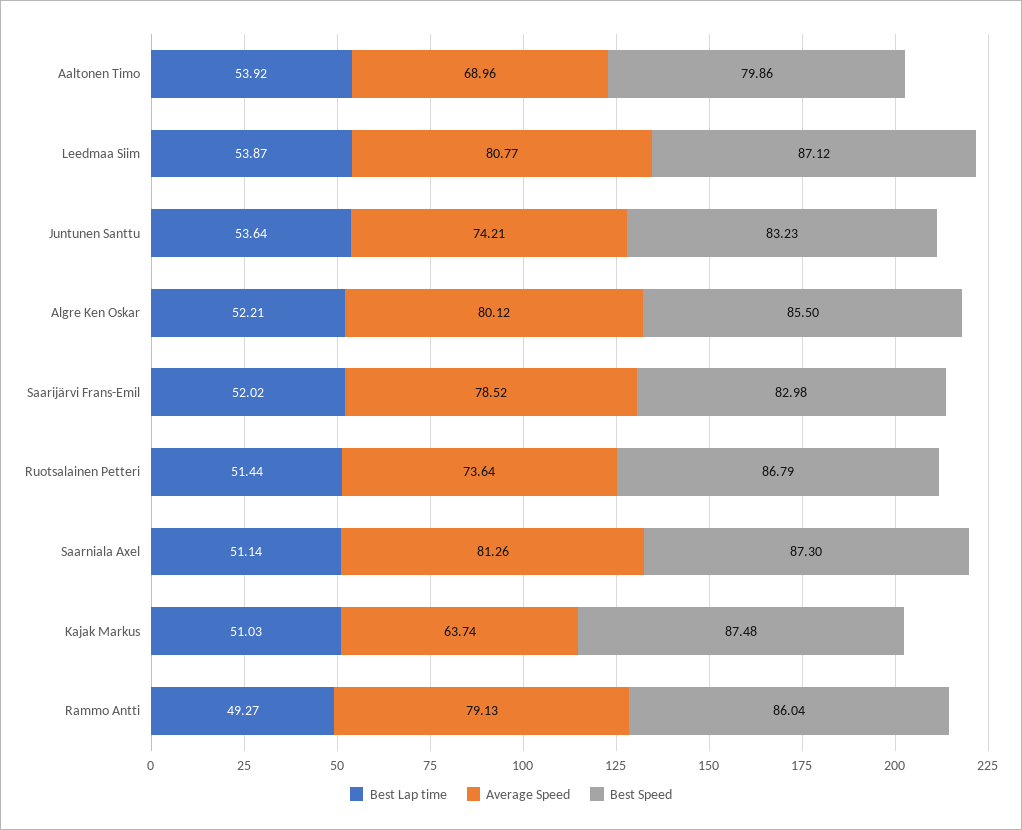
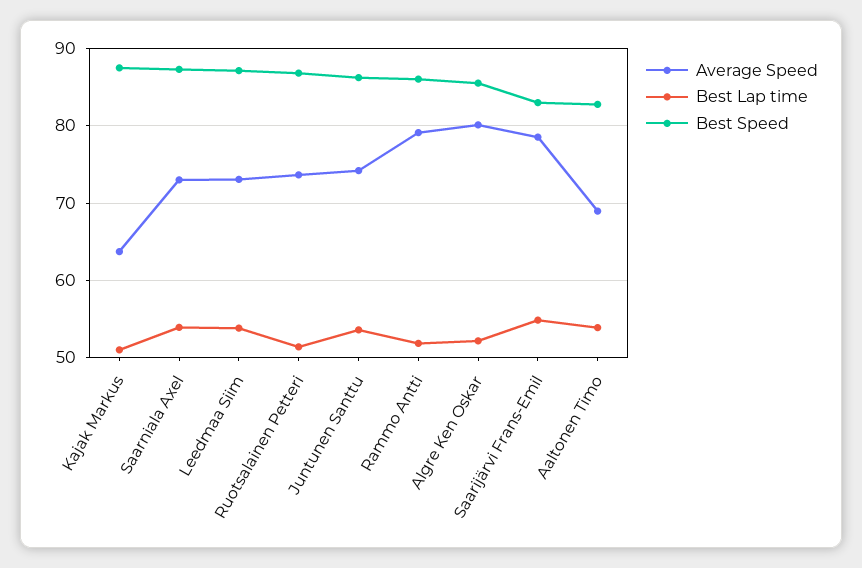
  {
    "Best Lap time": {
      "Aaltonen Timo": 53.92,
      "Leedmaa Siim": 53.87,
      "Juntunen Santtu": 53.64,
      "Algre Ken Oskar": 52.21,
-     "Saarijärvi Frans-Emil": 52.02,
+     "Saarijärvi Frans-Emil": 55,
      "Ruotsalainen Petteri": 51.44,
-     "Saarniala Axel": 51.14,
+     "Saarniala Axel": 54,
      "Kajak Markus": 51.03,
-     "Rammo Antti": 49.27
+     "Rammo Antti": 52
    },
    "Average Speed": {
      "Aaltonen Timo": 68.96,
-     "Leedmaa Siim": 80.77,
+     "Leedmaa Siim": 73,
      "Juntunen Santtu": 74.21,
      "Algre Ken Oskar": 80.12,
      "Saarijärvi Frans-Emil": 78.52,
      "Ruotsalainen Petteri": 73.64,
-     "Saarniala Axel": 81.26,
+     "Saarniala Axel": 73,
      "Kajak Markus": 63.74,
      "Rammo Antti": 79.13
    },
    "Best Speed": {
-     "Aaltonen Timo": 79.86,
+     "Aaltonen Timo": 83,
      "Leedmaa Siim": 87.12,
-     "Juntunen Santtu": 83.23,
+     "Juntunen Santtu": 86,
      "Algre Ken Oskar": 85.5,
      "Saarijärvi Frans-Emil": 82.98,
      "Ruotsalainen Petteri": 86.79,
      "Saarniala Axel": 87.3,
      "Kajak Markus": 87.48,
      "Rammo Antti": 86.04
    }
  }

